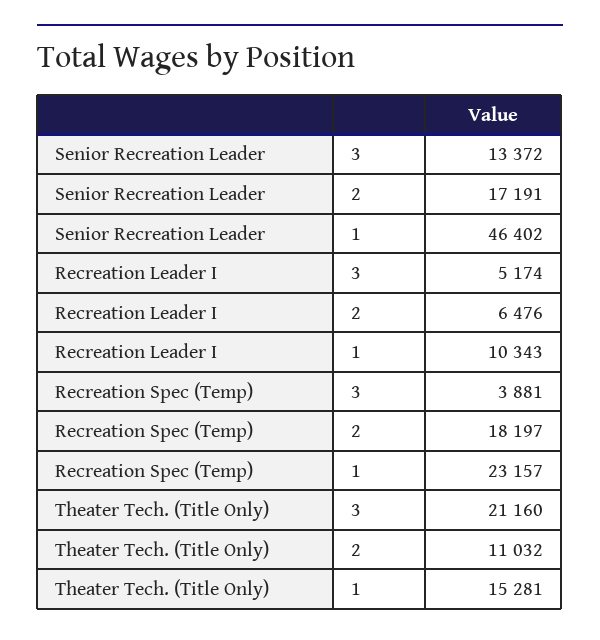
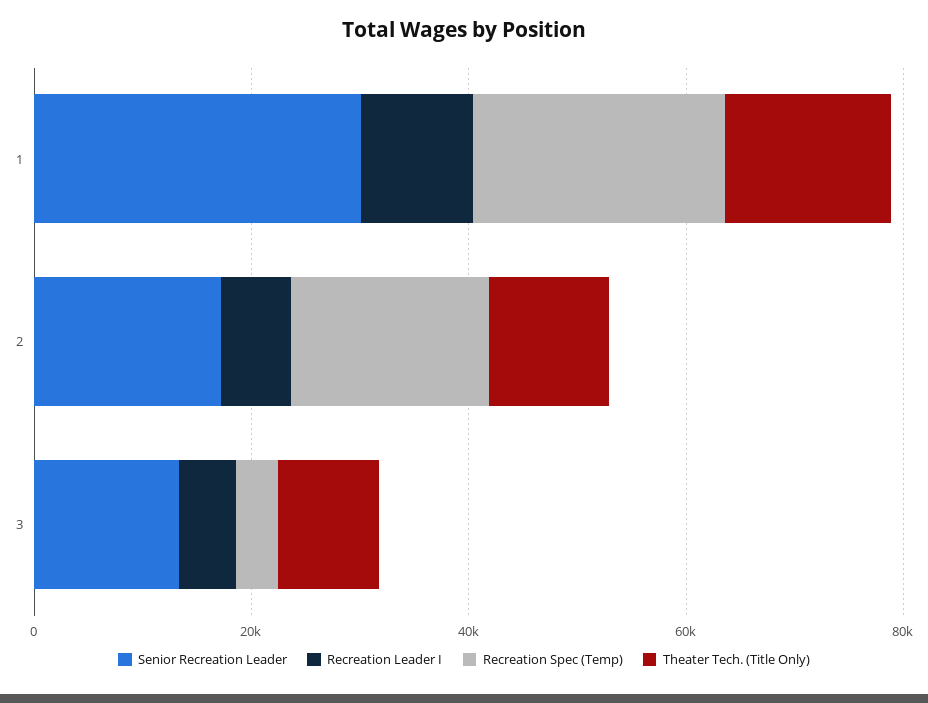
  {
    "Senior Recreation Leader": {
      "3": 13372,
      "2": 17191,
-     "1": 46402
+     "1": 30000
    },
    "Recreation Leader I": {
      "3": 5174,
      "2": 6476,
      "1": 10343
    },
    "Recreation Spec (Temp)": {
      "3": 3881,
      "2": 18197,
      "1": 23157
    },
    "Theater Tech. (Title Only)": {
-     "3": 21160,
+     "3": 10000,
      "2": 11032,
      "1": 15281
    }
  }

